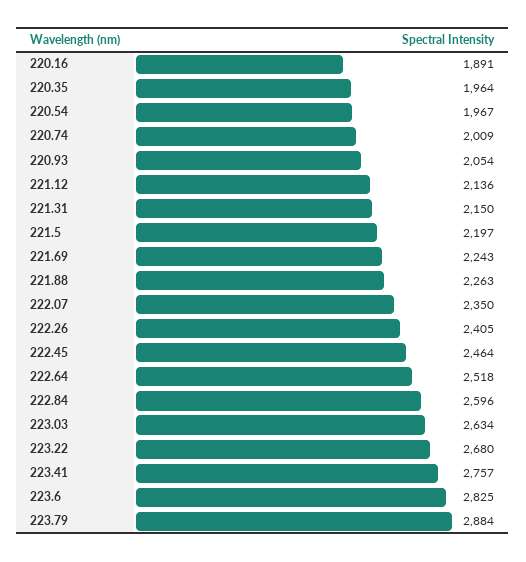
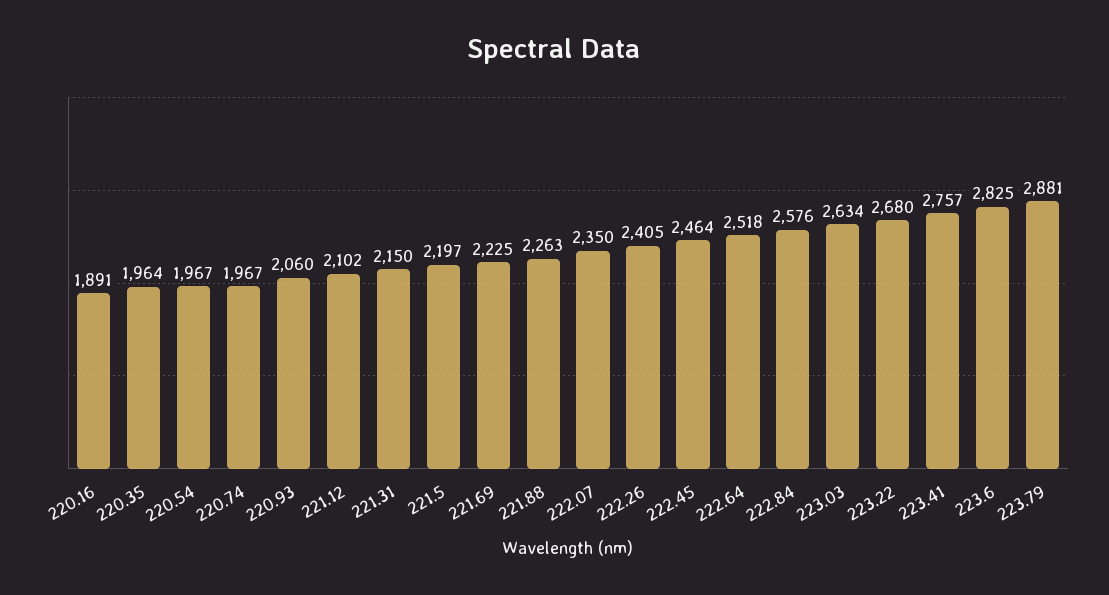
  {
    "220.16": 1891,
    "220.35": 1964,
    "220.54": 1967,
-   "220.74": 2009,
+   "220.74": 1967,
-   "220.93": 2054,
+   "220.93": 2060,
-   "221.12": 2136,
+   "221.12": 2102,
    "221.31": 2150,
    "221.5": 2197,
-   "221.69": 2243,
+   "221.69": 2225,
    "221.88": 2263,
    "222.07": 2350,
    "222.26": 2405,
    "222.45": 2464,
    "222.64": 2518,
-   "222.84": 2596,
+   "222.84": 2576,
    "223.03": 2634,
    "223.22": 2680,
    "223.41": 2757,
    "223.6": 2825,
-   "223.79": 2884
+   "223.79": 2881
  }

